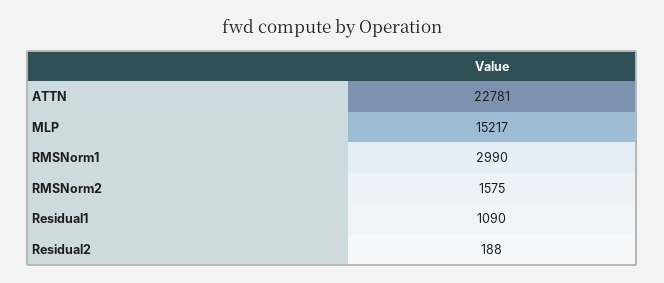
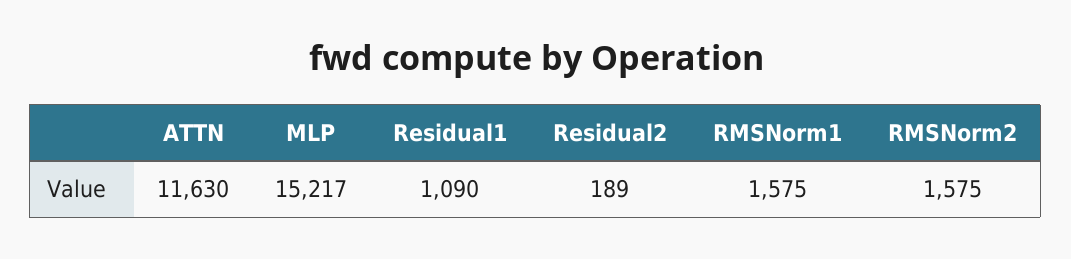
  {
-   "ATTN": 22781,
+   "ATTN": 11630,
    "MLP": 15217,
-   "RMSNorm1": 2990,
+   "RMSNorm1": 1575,
    "RMSNorm2": 1575,
    "Residual1": 1090,
-   "Residual2": 188
+   "Residual2": 189
  }

